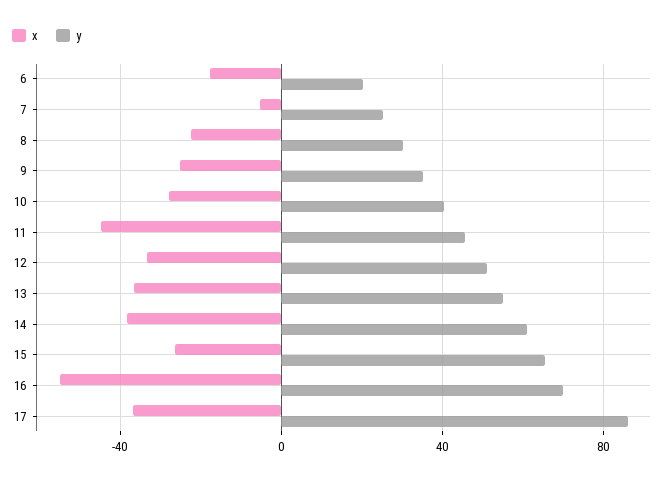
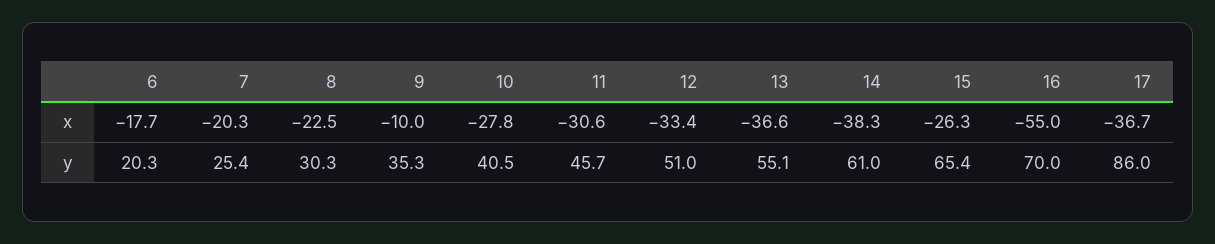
  {
    "x": {
      "6": -17.7,
-     "7": -5,
+     "7": -20.3,
      "8": -22.5,
-     "9": -25,
+     "9": -10,
      "10": -27.8,
-     "11": -45,
+     "11": -30.6,
      "12": -33.4,
      "13": -36.6,
      "14": -38.3,
      "15": -26.3,
      "16": -55,
      "17": -36.7
    },
    "y": {
      "6": 20.3,
      "7": 25.4,
      "8": 30.3,
      "9": 35.3,
      "10": 40.5,
      "11": 45.7,
      "12": 51,
      "13": 55.1,
      "14": 61,
      "15": 65.4,
      "16": 70,
      "17": 86
    }
  }

